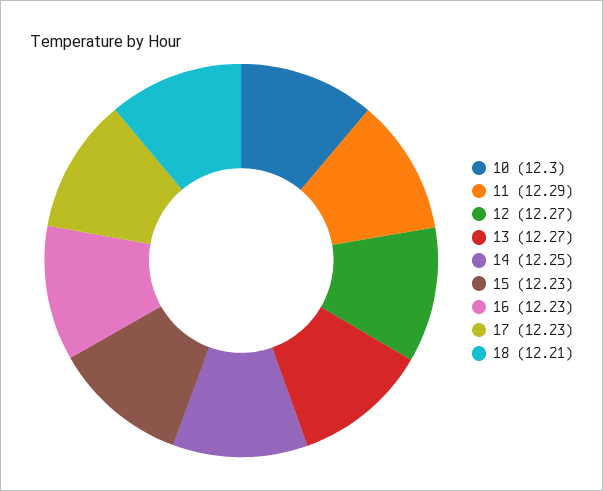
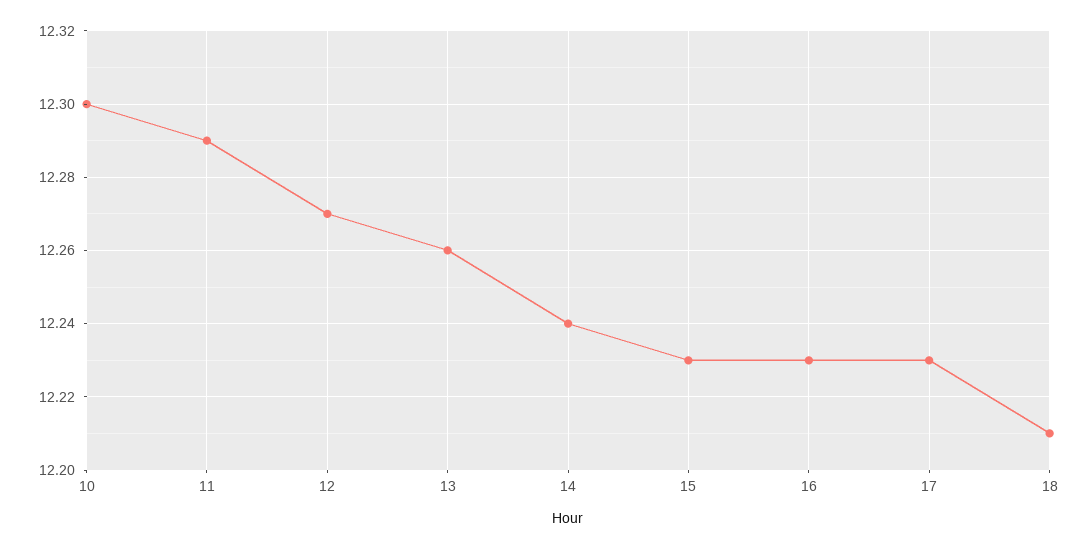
  {
    "10": 12.3,
    "11": 12.29,
    "12": 12.27,
-   "13": 12.27,
+   "13": 12.26,
-   "14": 12.25,
+   "14": 12.24,
    "15": 12.23,
    "16": 12.23,
    "17": 12.23,
    "18": 12.21
  }

